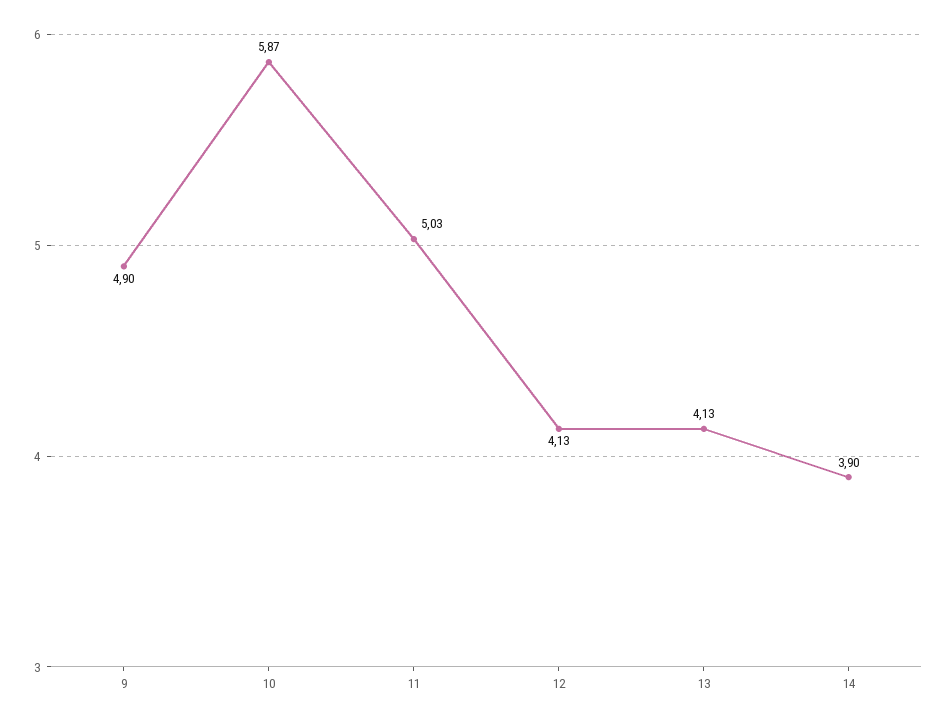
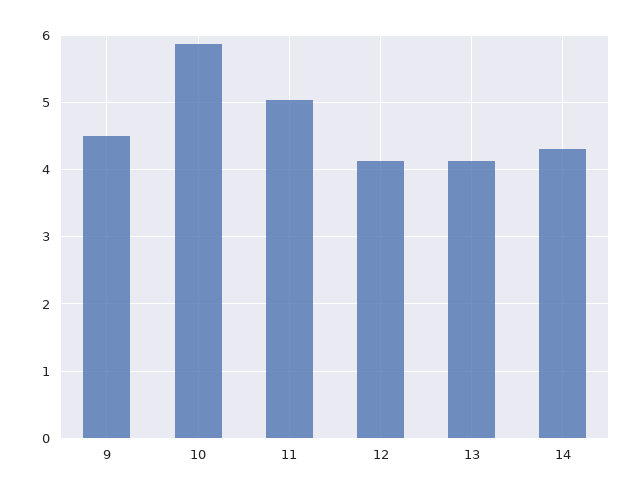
  {
-   "9": 4.9,
+   "9": 4.5,
    "10": 5.87,
    "11": 5.03,
    "12": 4.13,
    "13": 4.13,
-   "14": 3.9
+   "14": 4.3
  }

